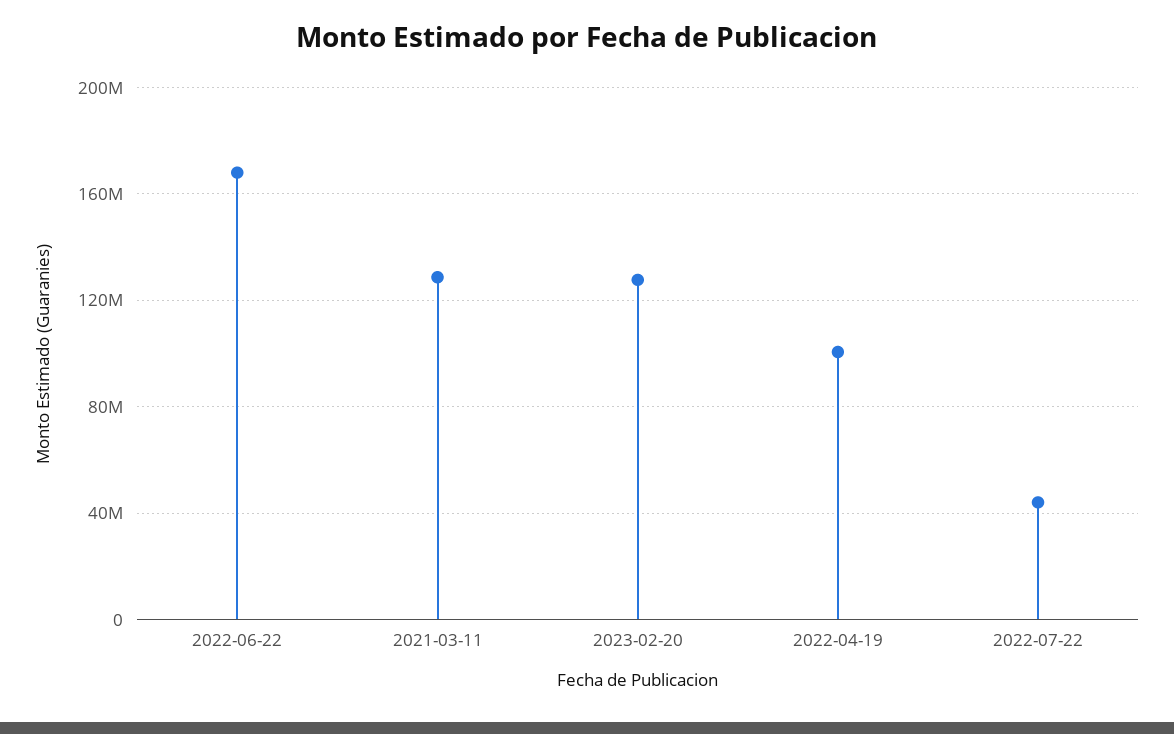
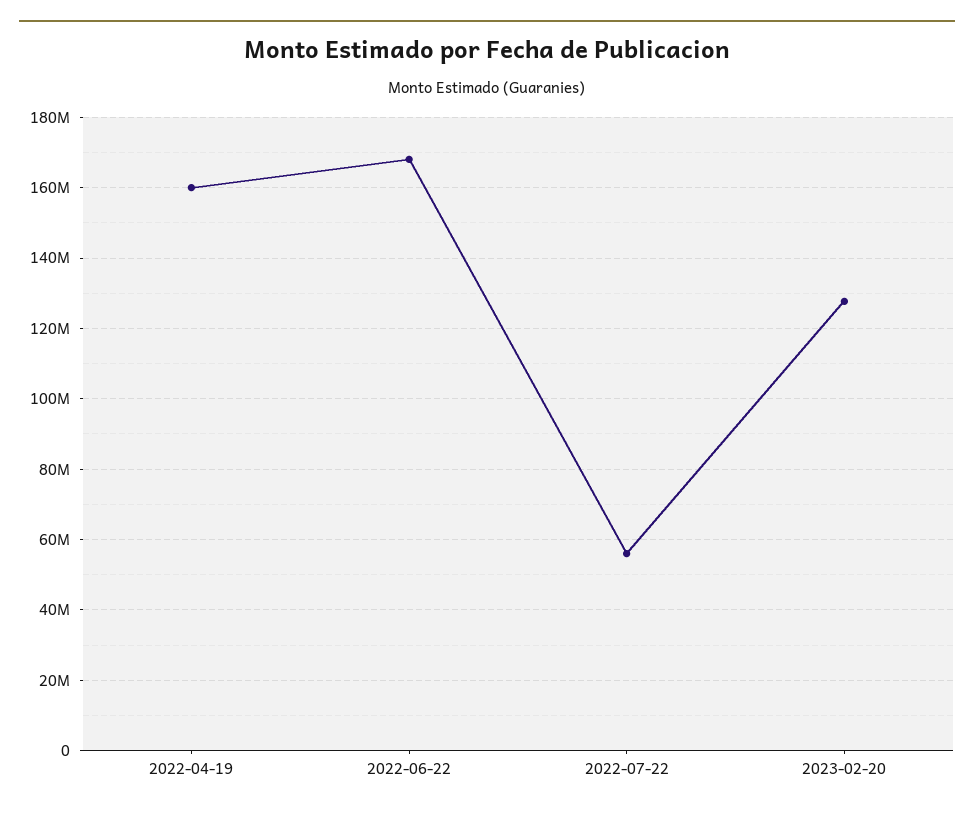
  {
    "2022-06-22": 168000000,
-   "2021-03-11": 130000000,
    "2023-02-20": 128000000,
-   "2022-04-19": 100000000,
+   "2022-04-19": 160000000,
-   "2022-07-22": 45000000
+   "2022-07-22": 56000000
  }

